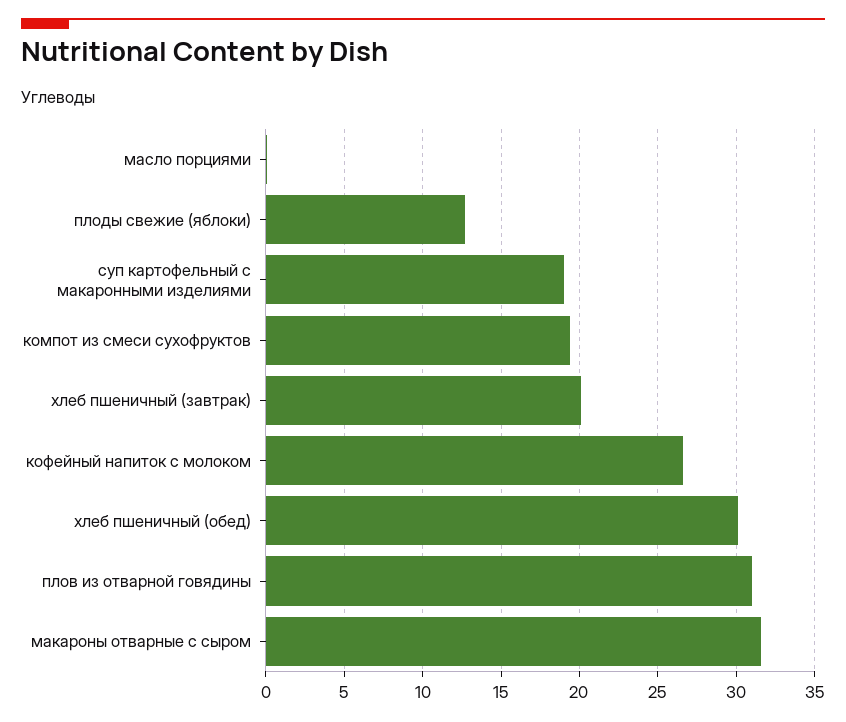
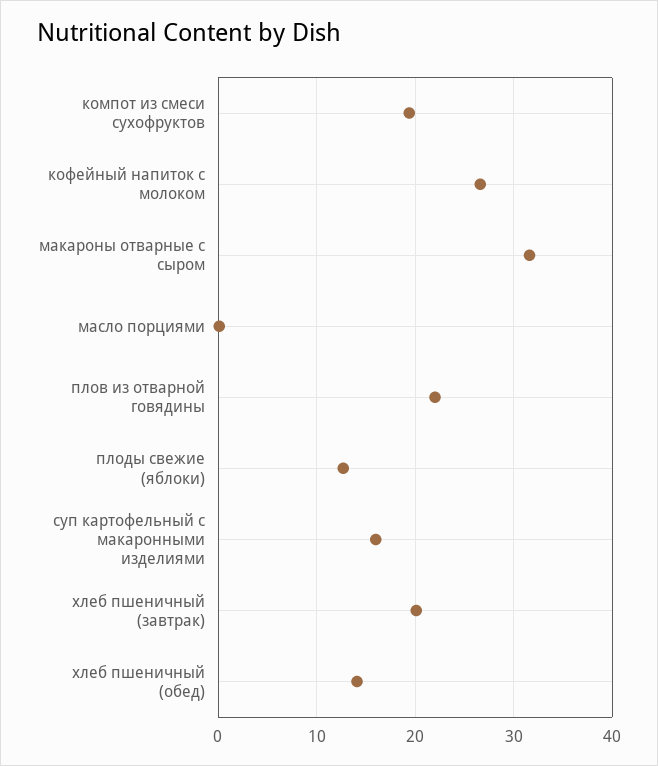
  {
    "масло порциями": 0,
    "плоды свежие (яблоки)": 12.5,
-   "суп картофельный с макаронными изделиями": 19,
+   "суп картофельный с макаронными изделиями": 16,
    "компот из смеси сухофруктов": 19.5,
    "хлеб пшеничный (завтрак)": 20,
    "кофейный напиток с молоком": 26.5,
-   "хлеб пшеничный (обед)": 30,
+   "хлеб пшеничный (обед)": 14,
-   "плов из отварной говядины": 31,
+   "плов из отварной говядины": 22,
    "макароны отварные с сыром": 31.5
  }

